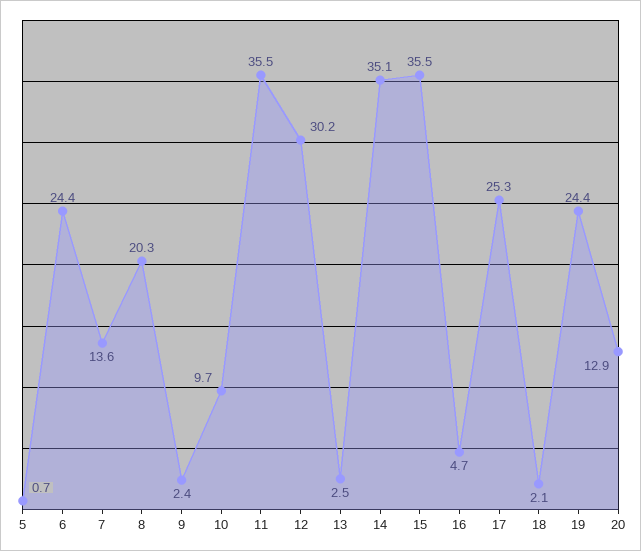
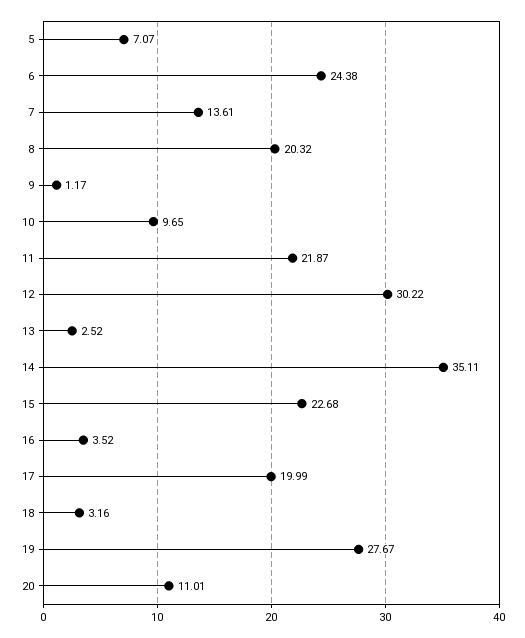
  {
-   "5": 0.7,
+   "5": 7.07,
    "6": 24.38,
    "7": 13.61,
    "8": 20.32,
-   "9": 2.4,
+   "9": 1.17,
    "10": 9.65,
-   "11": 35.5,
+   "11": 21.87,
    "12": 30.22,
    "13": 2.52,
    "14": 35.11,
-   "15": 35.5,
+   "15": 22.68,
-   "16": 4.7,
+   "16": 3.52,
-   "17": 25.3,
+   "17": 19.99,
-   "18": 2.1,
+   "18": 3.16,
-   "19": 24.4,
+   "19": 27.67,
-   "20": 12.9
+   "20": 11.01
  }

